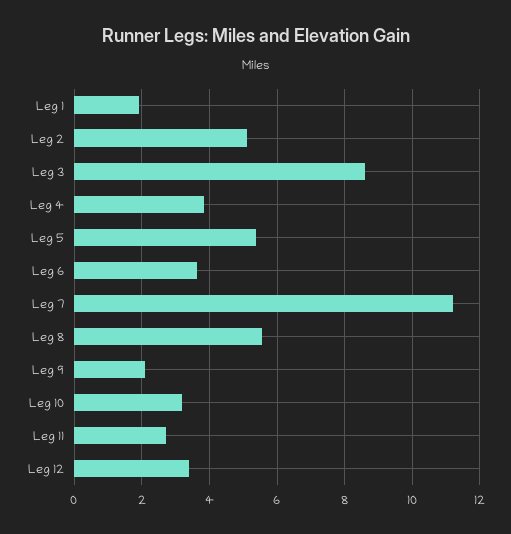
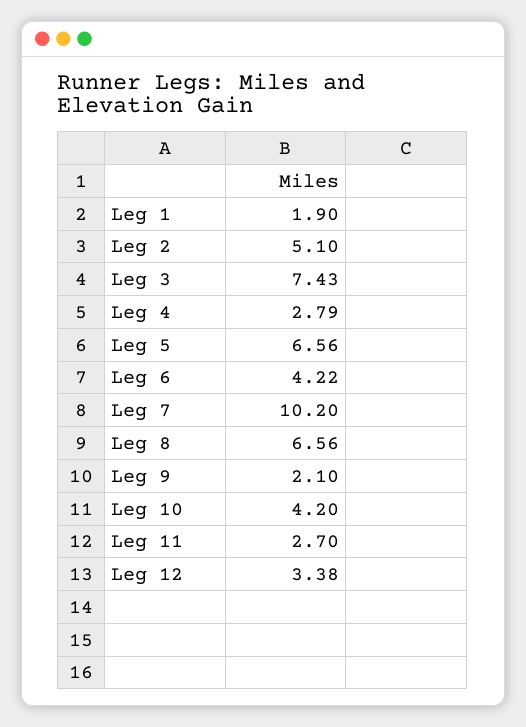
  {
    "Leg 1": 1.9,
    "Leg 2": 5.1,
-   "Leg 3": 8.6,
+   "Leg 3": 7.43,
-   "Leg 4": 3.8,
+   "Leg 4": 2.79,
-   "Leg 5": 5.4,
+   "Leg 5": 6.56,
-   "Leg 6": 3.6,
+   "Leg 6": 4.22,
-   "Leg 7": 11.2,
+   "Leg 7": 10.2,
-   "Leg 8": 5.6,
+   "Leg 8": 6.56,
    "Leg 9": 2.1,
-   "Leg 10": 3.2,
+   "Leg 10": 4.2,
    "Leg 11": 2.7,
    "Leg 12": 3.38
  }

